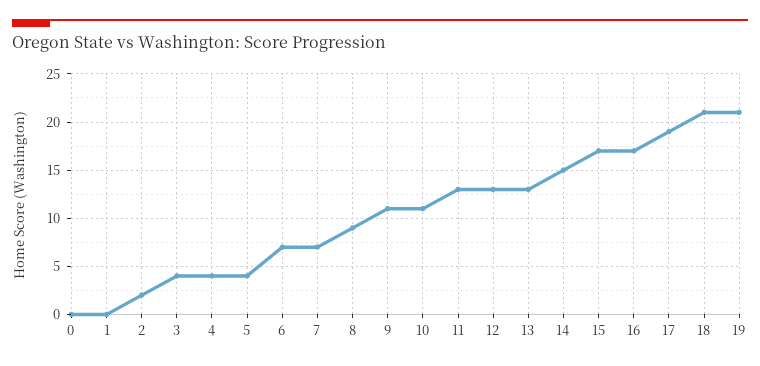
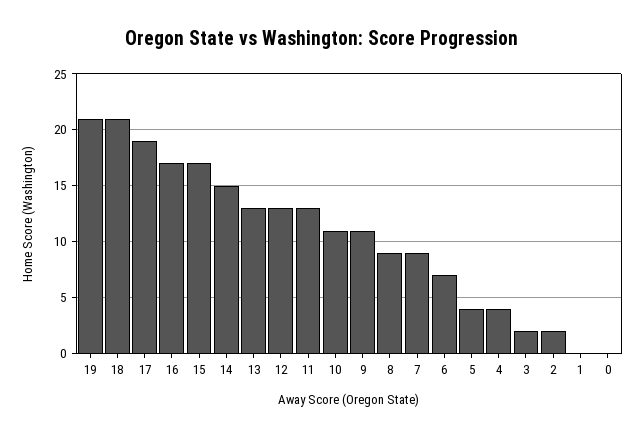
  {
    "0": 0,
    "1": 0,
    "2": 2,
-   "3": 4,
+   "3": 2,
    "4": 4,
    "5": 4,
    "6": 7,
-   "7": 7,
+   "7": 9,
    "8": 9,
    "9": 11,
    "10": 11,
    "11": 13,
    "12": 13,
    "13": 13,
    "14": 15,
    "15": 17,
    "16": 17,
    "17": 19,
    "18": 21,
    "19": 21
  }

